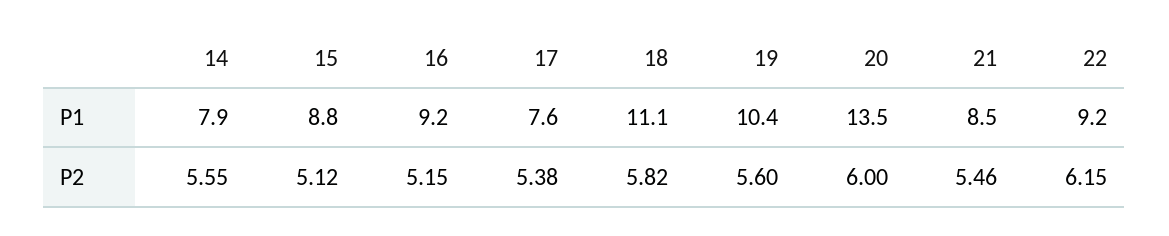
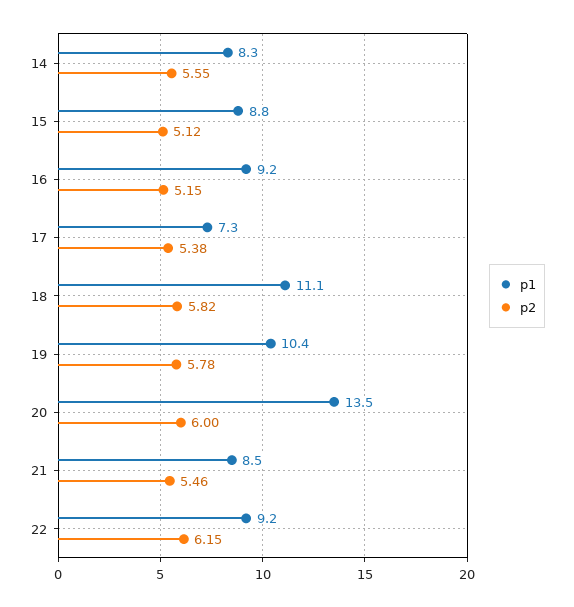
  {
    "P1": {
-     "14": 7.9,
+     "14": 8.3,
      "15": 8.8,
      "16": 9.2,
-     "17": 7.6,
+     "17": 7.3,
      "18": 11.1,
      "19": 10.4,
      "20": 13.5,
      "21": 8.5,
      "22": 9.2
    },
    "P2": {
      "14": 5.55,
      "15": 5.12,
      "16": 5.15,
      "17": 5.38,
      "18": 5.82,
-     "19": 5.6,
+     "19": 5.78,
      "20": 6,
      "21": 5.46,
      "22": 6.15
    }
  }

